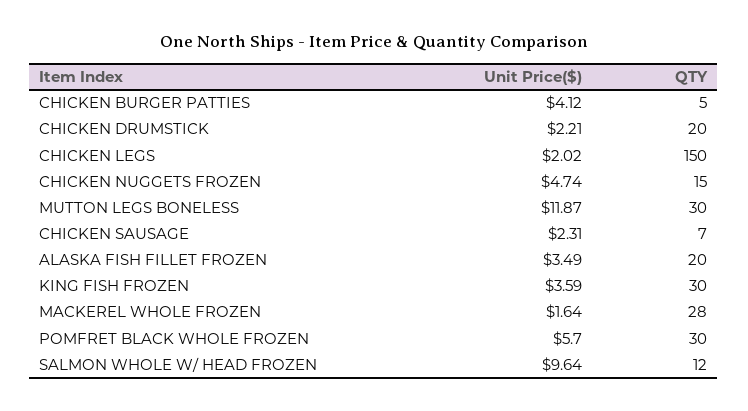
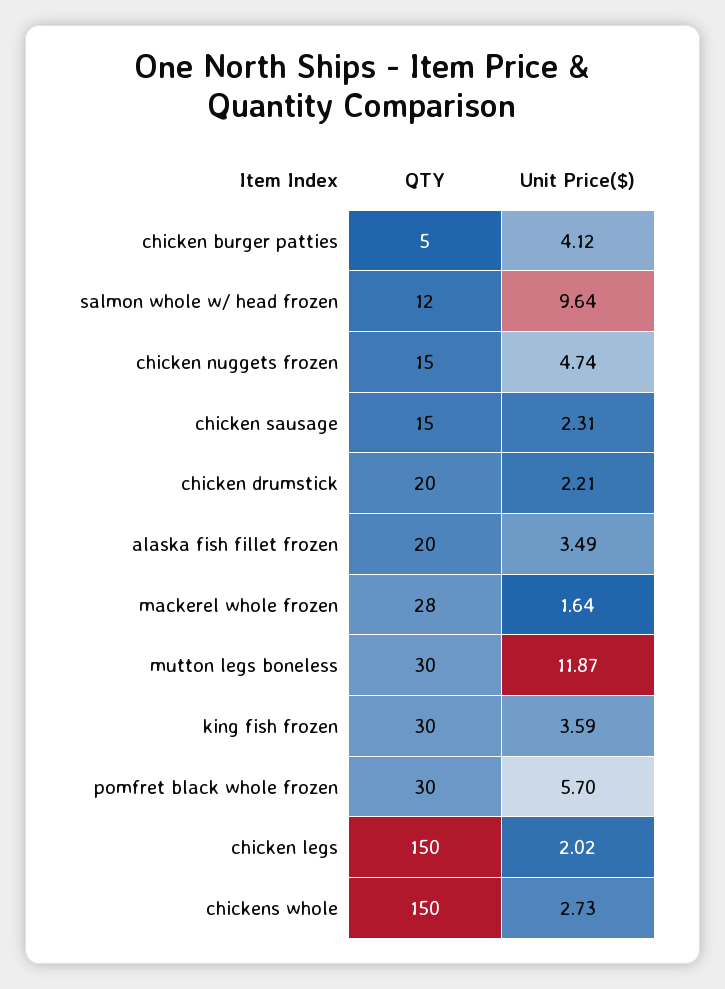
  {
    "Unit Price($)": {
      "CHICKEN BURGER PATTIES": 4.12,
      "CHICKEN DRUMSTICK": 2.21,
      "CHICKEN LEGS": 2.02,
      "CHICKEN NUGGETS FROZEN": 4.74,
      "MUTTON LEGS BONELESS": 11.87,
      "CHICKEN SAUSAGE": 2.31,
      "ALASKA FISH FILLET FROZEN": 3.49,
      "KING FISH FROZEN": 3.59,
      "MACKEREL WHOLE FROZEN": 1.64,
      "POMFRET BLACK WHOLE FROZEN": 5.7,
-     "SALMON WHOLE W/ HEAD FROZEN": 9.64
+     "SALMON WHOLE W/ HEAD FROZEN": 9.64,
+     "chickens whole": 2.73
    },
    "QTY": {
      "CHICKEN BURGER PATTIES": 5,
      "CHICKEN DRUMSTICK": 20,
      "CHICKEN LEGS": 150,
      "CHICKEN NUGGETS FROZEN": 15,
      "MUTTON LEGS BONELESS": 30,
-     "CHICKEN SAUSAGE": 7,
+     "CHICKEN SAUSAGE": 15,
      "ALASKA FISH FILLET FROZEN": 20,
      "KING FISH FROZEN": 30,
      "MACKEREL WHOLE FROZEN": 28,
      "POMFRET BLACK WHOLE FROZEN": 30,
-     "SALMON WHOLE W/ HEAD FROZEN": 12
+     "SALMON WHOLE W/ HEAD FROZEN": 12,
+     "chickens whole": 150
    }
  }

